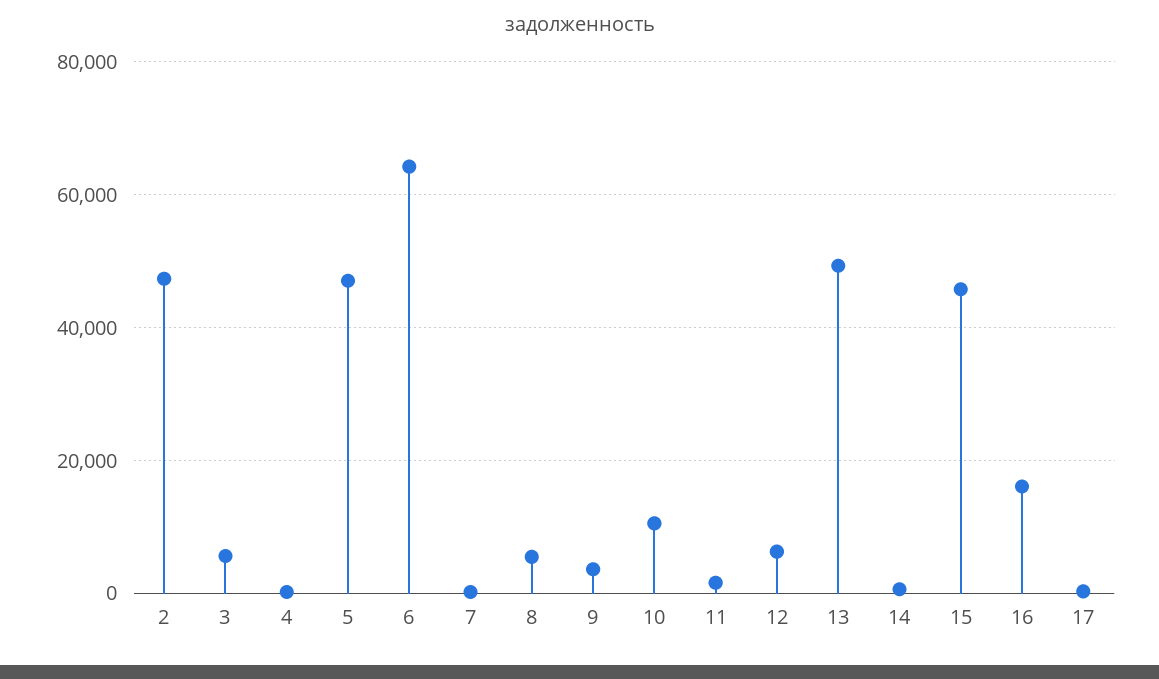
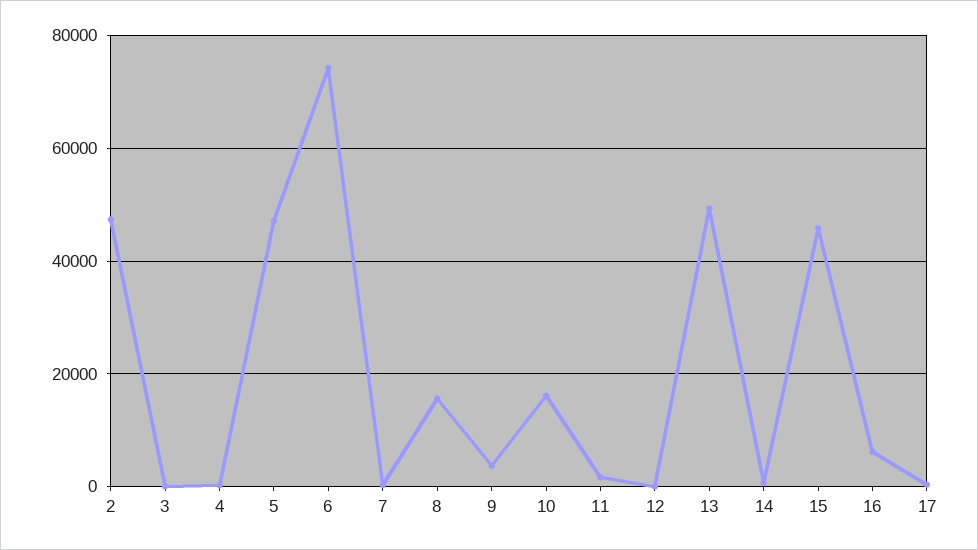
  {
    "2": 48000,
-   "3": 6000,
+   "3": 0,
    "4": 0,
    "5": 48000,
-   "6": 64000,
+   "6": 74000,
    "7": 0,
-   "8": 6000,
+   "8": 16000,
    "9": 4000,
-   "10": 10000,
+   "10": 16000,
    "11": 2000,
-   "12": 6000,
+   "12": 0,
    "13": 50000,
    "14": 0,
    "15": 46000,
-   "16": 16000,
+   "16": 6000,
    "17": 0
  }

